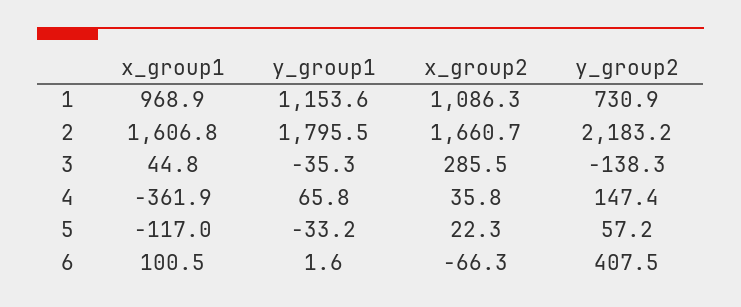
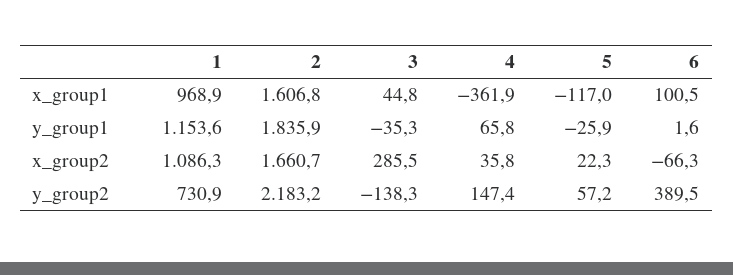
  {
    "x_group1": {
      "1": 968.9,
      "2": 1606.8,
      "3": 44.8,
      "4": -361.9,
      "5": -117,
      "6": 100.5
    },
    "y_group1": {
      "1": 1153.6,
-     "2": 1795.5,
+     "2": 1835.9,
      "3": -35.3,
      "4": 65.8,
-     "5": -33.2,
+     "5": -25.9,
      "6": 1.6
    },
    "x_group2": {
      "1": 1086.3,
      "2": 1660.7,
      "3": 285.5,
      "4": 35.8,
      "5": 22.3,
      "6": -66.3
    },
    "y_group2": {
      "1": 730.9,
      "2": 2183.2,
      "3": -138.3,
      "4": 147.4,
      "5": 57.2,
-     "6": 407.5
+     "6": 389.5
    }
  }

